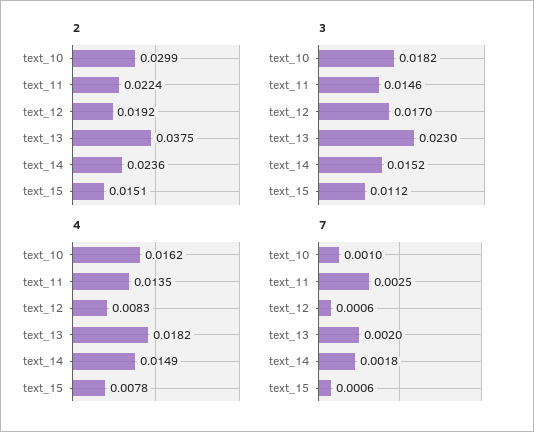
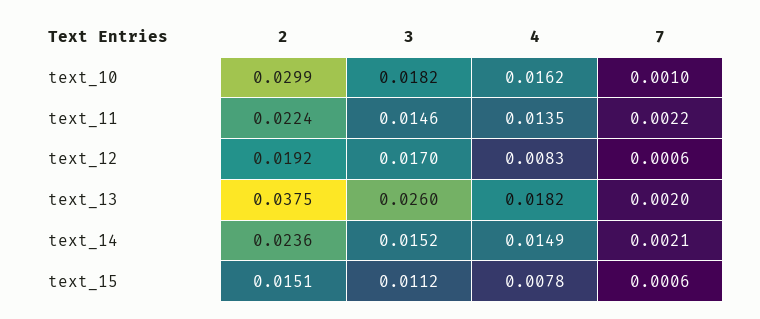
  {
    "2": {
      "text_10": 0.0299,
      "text_11": 0.0224,
      "text_12": 0.0192,
      "text_13": 0.0375,
      "text_14": 0.0236,
      "text_15": 0.0151
    },
    "3": {
      "text_10": 0.0182,
      "text_11": 0.0146,
      "text_12": 0.017,
-     "text_13": 0.023,
+     "text_13": 0.026,
      "text_14": 0.0152,
      "text_15": 0.0112
    },
    "4": {
      "text_10": 0.0162,
      "text_11": 0.0135,
      "text_12": 0.0083,
      "text_13": 0.0182,
      "text_14": 0.0149,
      "text_15": 0.0078
    },
    "7": {
      "text_10": 0.001,
-     "text_11": 0.0025,
+     "text_11": 0.0022,
      "text_12": 0.0006,
      "text_13": 0.002,
-     "text_14": 0.0018,
+     "text_14": 0.0021,
      "text_15": 0.0006
    }
  }

